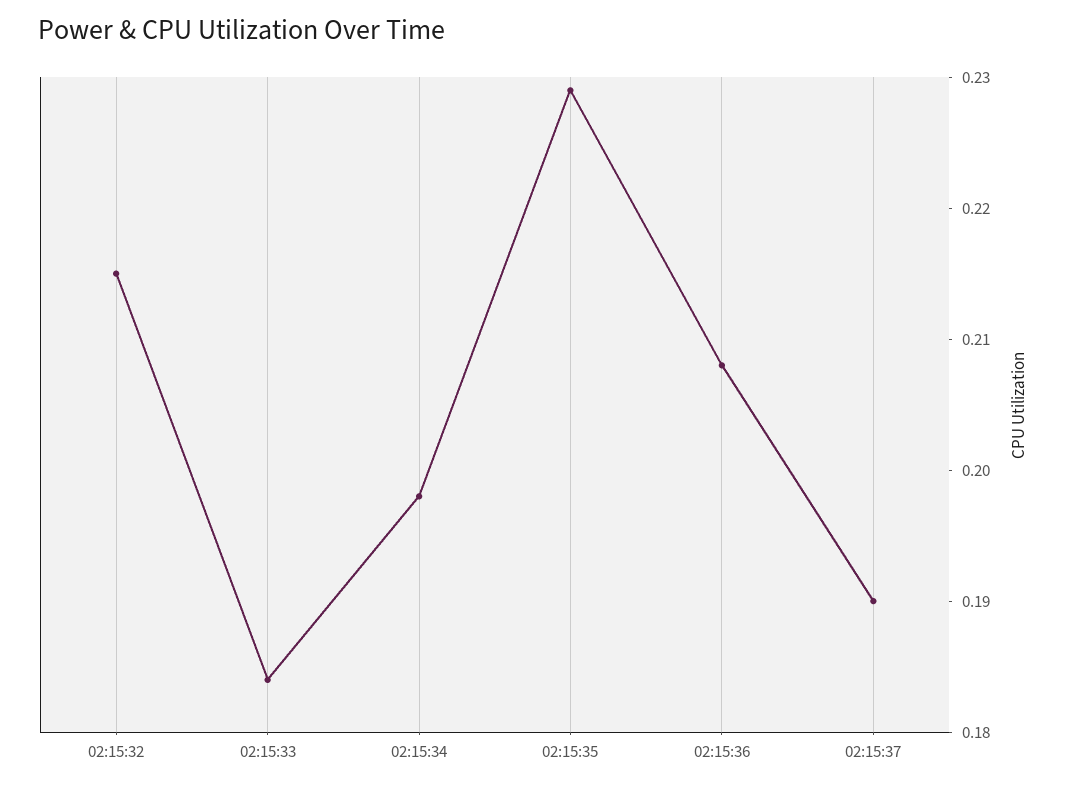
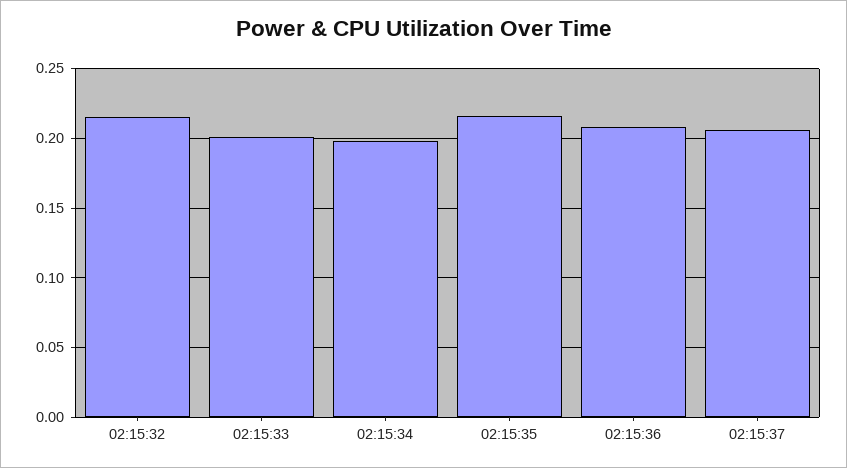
  {
    "02:15:32": 0.215,
-   "02:15:33": 0.184,
+   "02:15:33": 0.2,
    "02:15:34": 0.198,
-   "02:15:35": 0.229,
+   "02:15:35": 0.215,
    "02:15:36": 0.208,
-   "02:15:37": 0.19
+   "02:15:37": 0.205
  }

